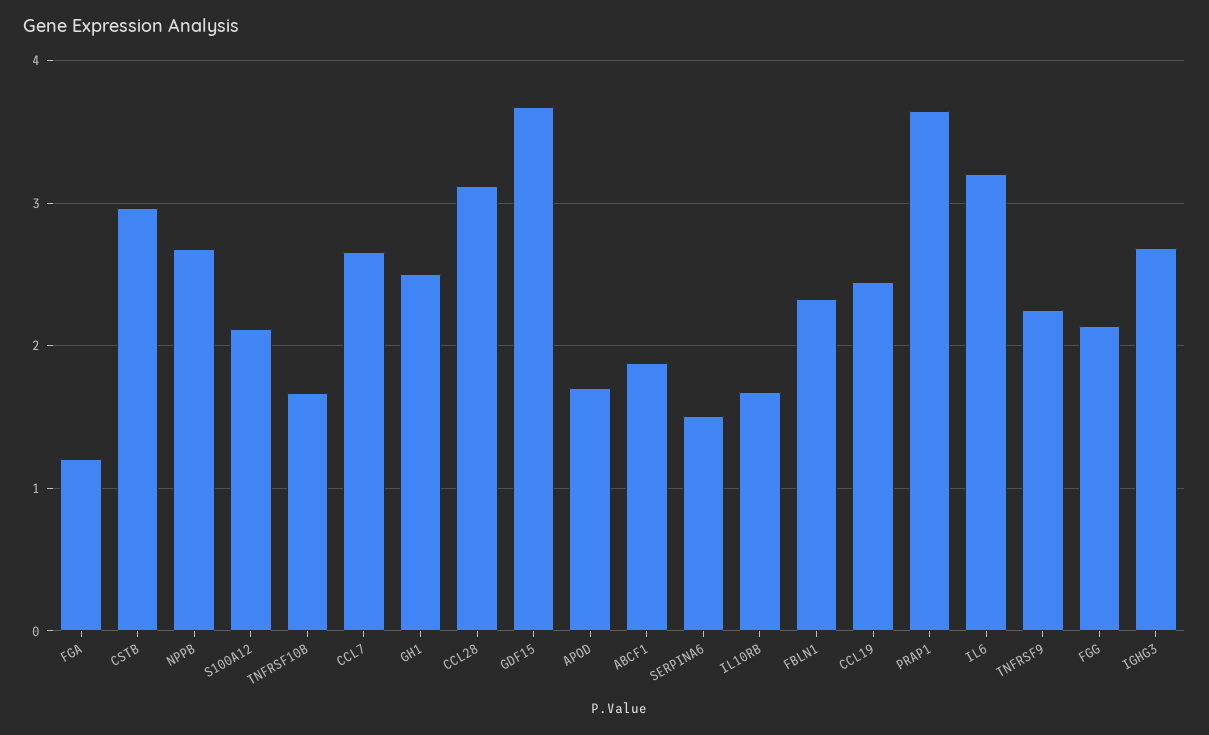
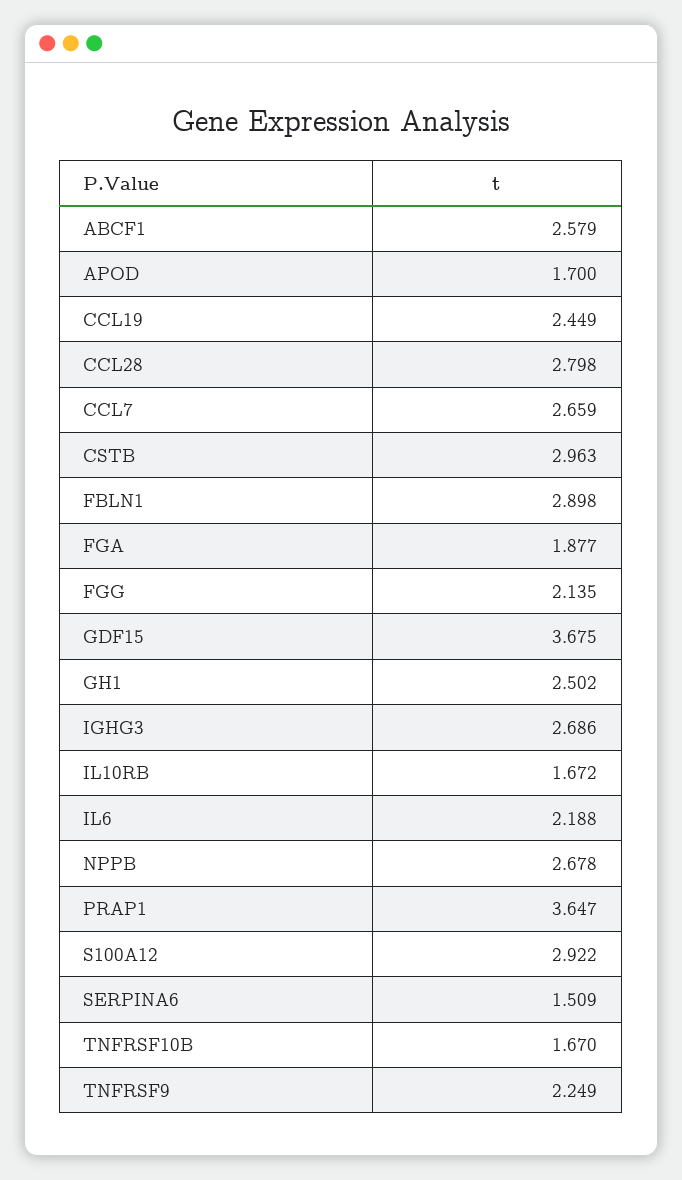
  {
-   "FGA": 1.2,
+   "FGA": 1.877,
    "CSTB": 2.963,
    "NPPB": 2.678,
-   "S100A12": 2.1,
+   "S100A12": 2.922,
    "TNFRSF10B": 1.67,
    "CCL7": 2.659,
    "GH1": 2.502,
-   "CCL28": 3.1,
+   "CCL28": 2.798,
    "GDF15": 3.675,
    "APOD": 1.7,
-   "ABCF1": 1.9,
+   "ABCF1": 2.579,
    "SERPINA6": 1.509,
    "IL10RB": 1.672,
-   "FBLN1": 2.3,
+   "FBLN1": 2.898,
    "CCL19": 2.449,
    "PRAP1": 3.647,
-   "IL6": 3.2,
+   "IL6": 2.188,
    "TNFRSF9": 2.249,
    "FGG": 2.135,
    "IGHG3": 2.686
  }

